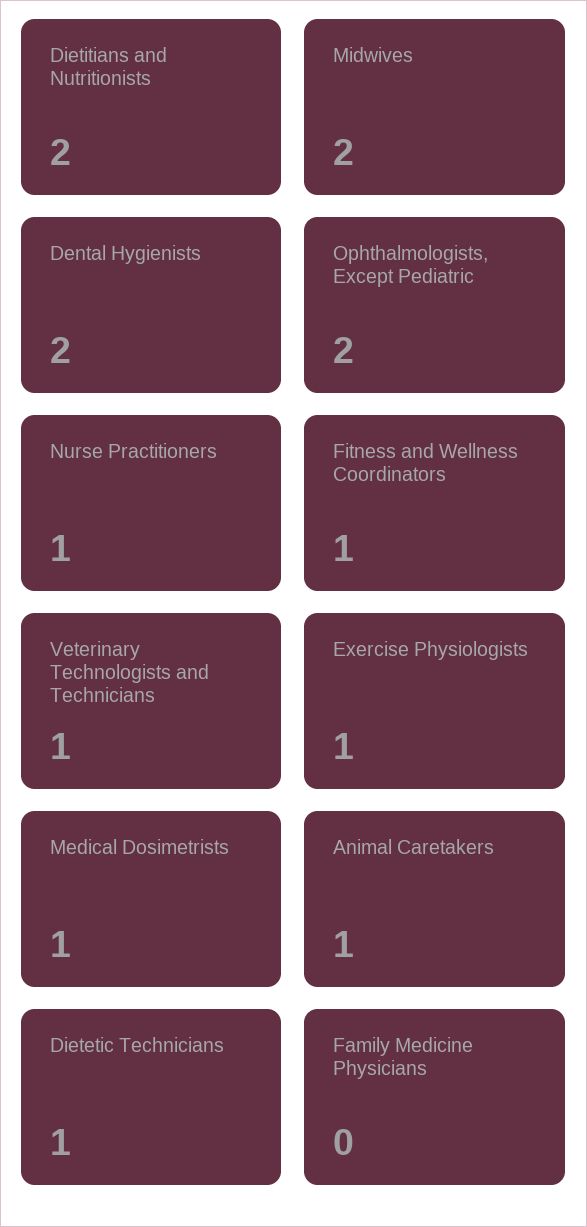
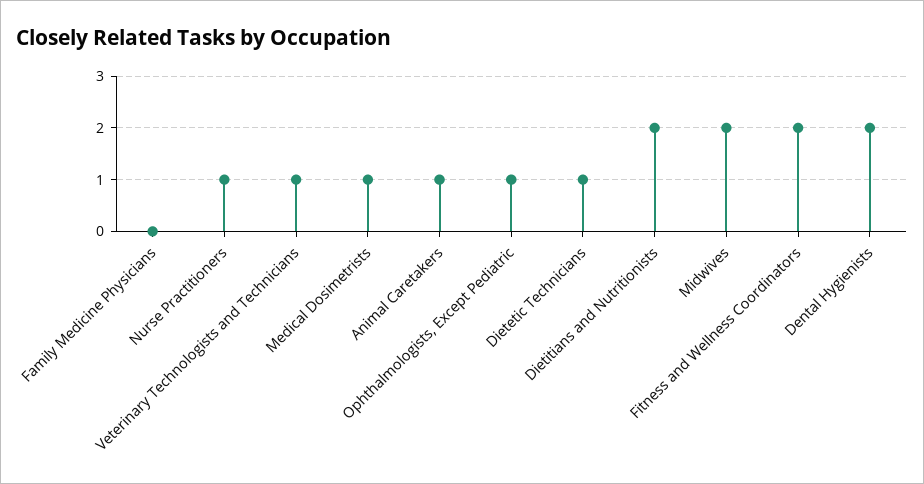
  {
    "Dietitians and Nutritionists": 2,
    "Midwives": 2,
    "Dental Hygienists": 2,
-   "Ophthalmologists, Except Pediatric": 2,
+   "Ophthalmologists, Except Pediatric": 1,
    "Nurse Practitioners": 1,
-   "Fitness and Wellness Coordinators": 1,
+   "Fitness and Wellness Coordinators": 2,
    "Veterinary Technologists and Technicians": 1,
-   "Exercise Physiologists": 1,
    "Medical Dosimetrists": 1,
    "Animal Caretakers": 1,
    "Dietetic Technicians": 1,
    "Family Medicine Physicians": 0
  }

